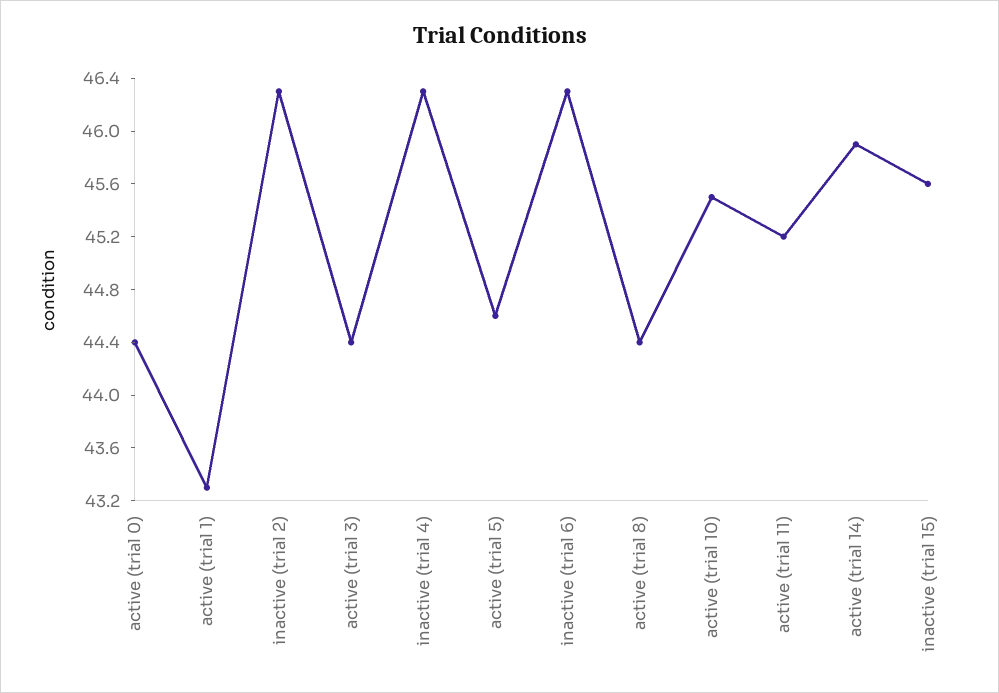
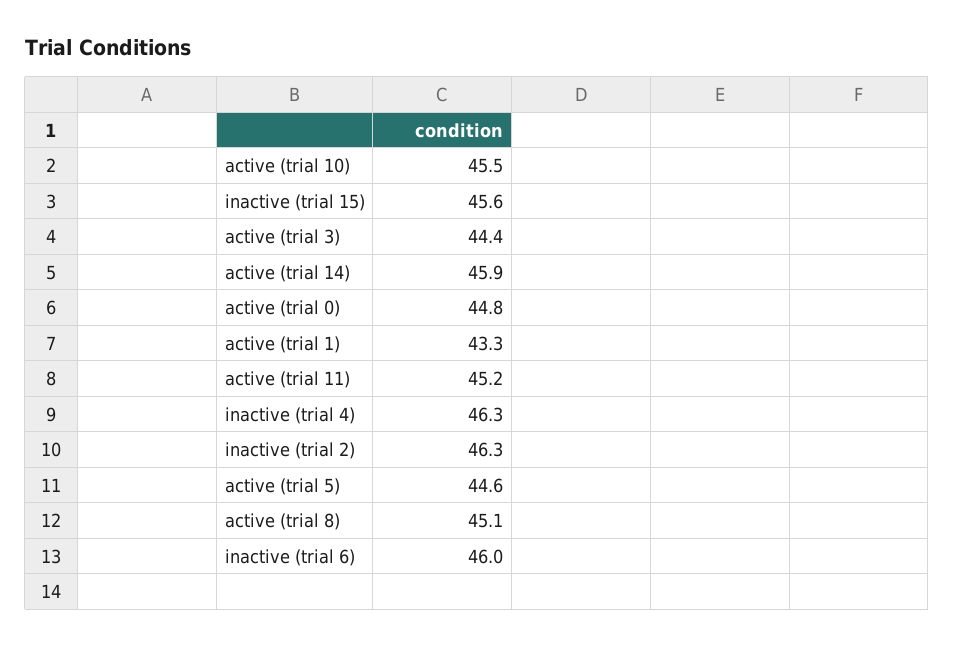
  {
-   "active (trial 0)": 44.4,
+   "active (trial 0)": 44.8,
    "active (trial 1)": 43.3,
    "inactive (trial 2)": 46.3,
    "active (trial 3)": 44.4,
    "inactive (trial 4)": 46.3,
    "active (trial 5)": 44.6,
-   "inactive (trial 6)": 46.3,
+   "inactive (trial 6)": 46,
-   "active (trial 8)": 44.4,
+   "active (trial 8)": 45.1,
    "active (trial 10)": 45.5,
    "active (trial 11)": 45.2,
    "active (trial 14)": 45.9,
    "inactive (trial 15)": 45.6
  }

